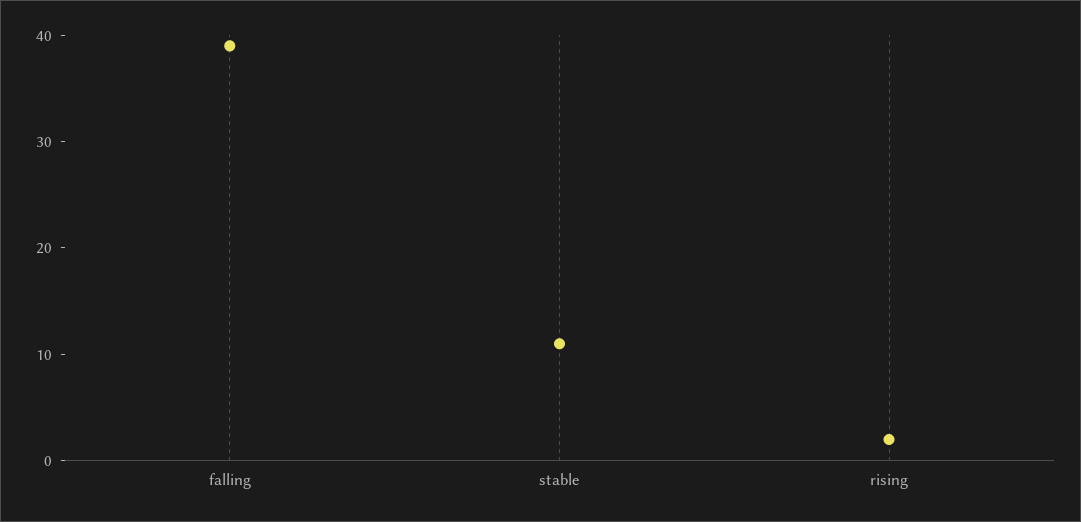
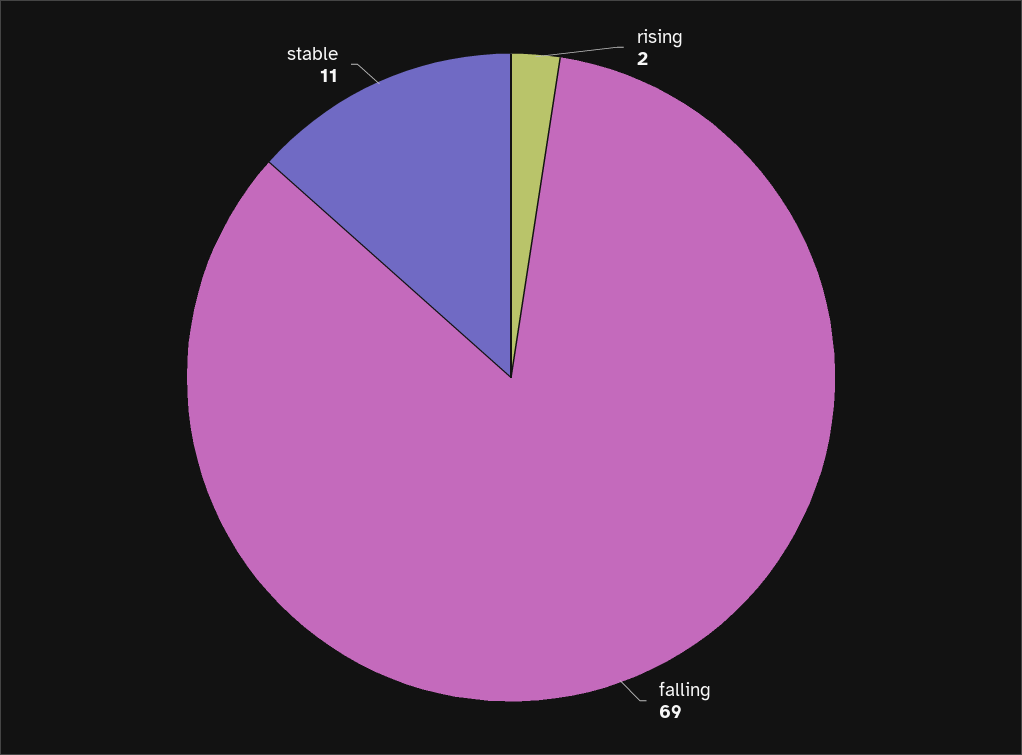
  {
-   "falling": 39,
+   "falling": 69,
    "stable": 11,
    "rising": 2
  }

